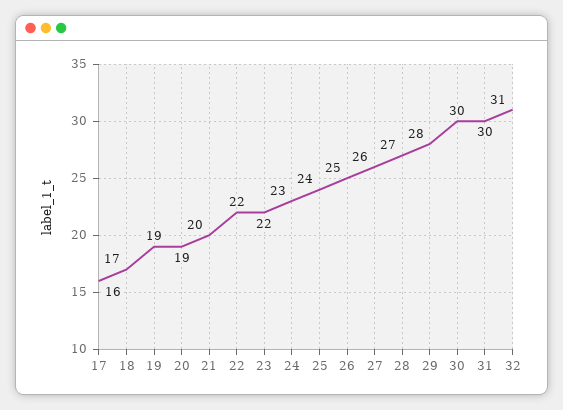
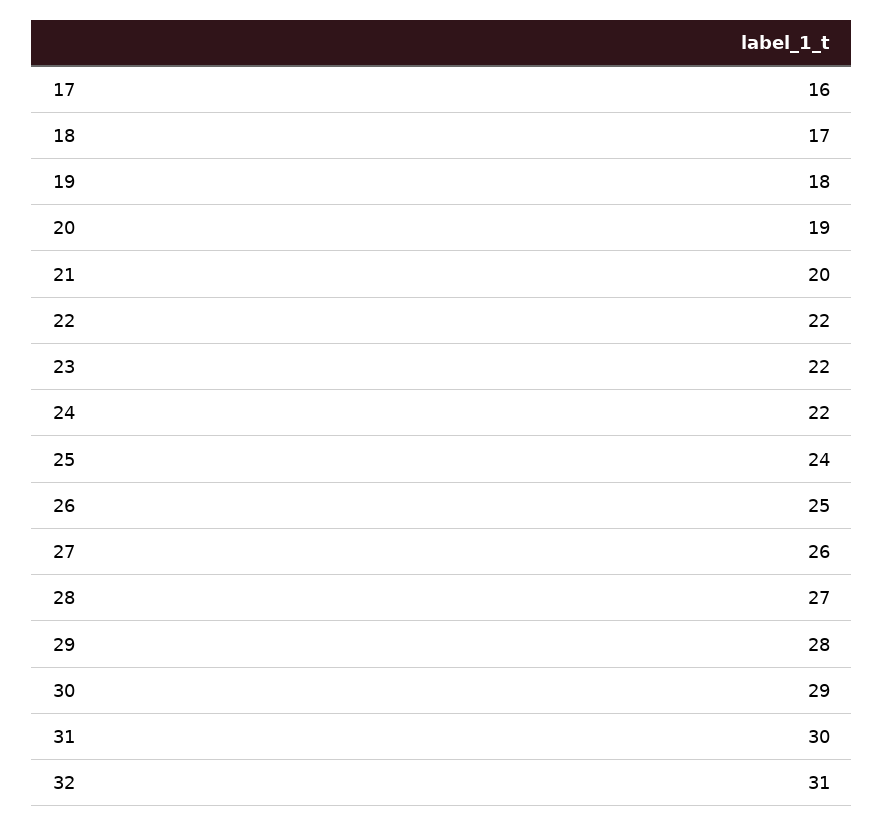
  {
    "17": 16,
    "18": 17,
-   "19": 19,
+   "19": 18,
    "20": 19,
    "21": 20,
    "22": 22,
    "23": 22,
-   "24": 23,
+   "24": 22,
    "25": 24,
    "26": 25,
    "27": 26,
    "28": 27,
    "29": 28,
-   "30": 30,
+   "30": 29,
    "31": 30,
    "32": 31
  }

